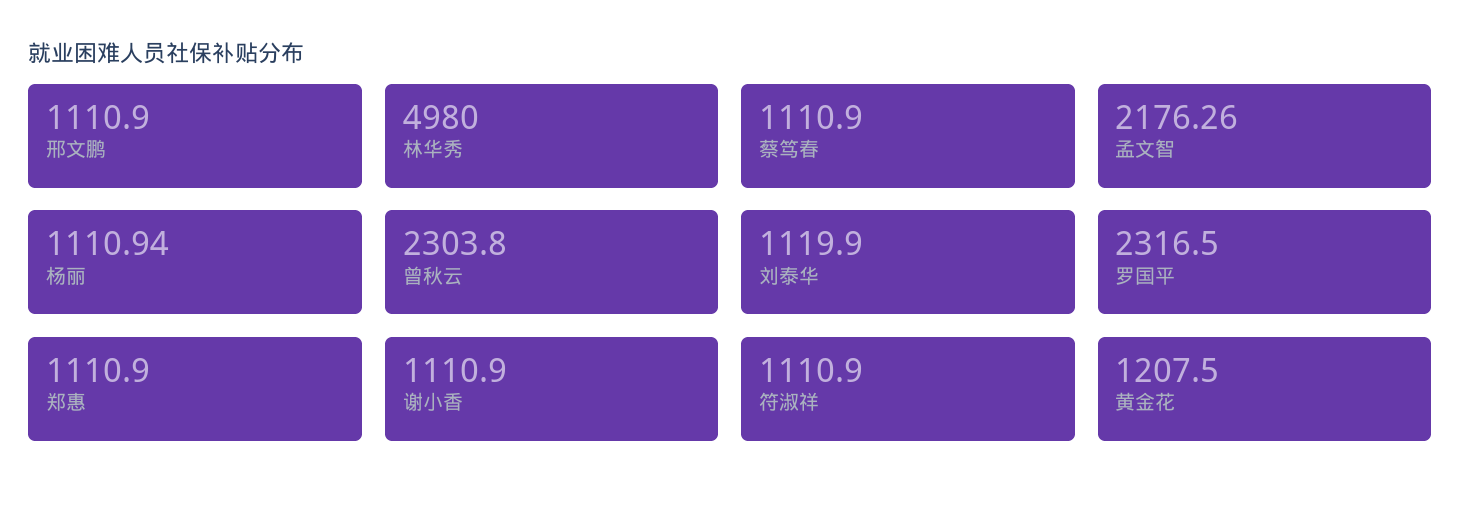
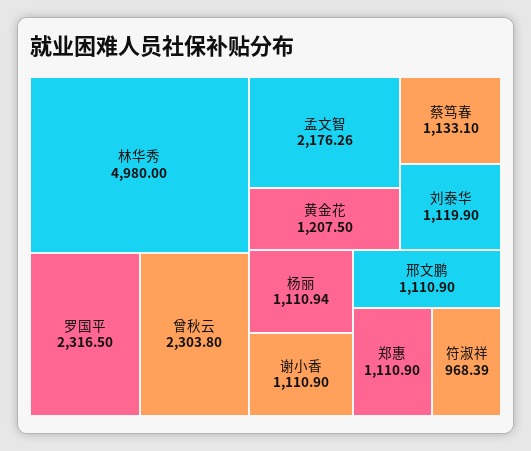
  {
    "邢文鹏": 1110.9,
    "林华秀": 4980,
-   "蔡笃春": 1110.9,
+   "蔡笃春": 1133.1,
    "孟文智": 2176.26,
    "杨丽": 1110.94,
    "曾秋云": 2303.8,
    "刘泰华": 1119.9,
    "罗国平": 2316.5,
    "郑惠": 1110.9,
    "谢小香": 1110.9,
-   "符淑祥": 1110.9,
+   "符淑祥": 968.39,
    "黄金花": 1207.5
  }

